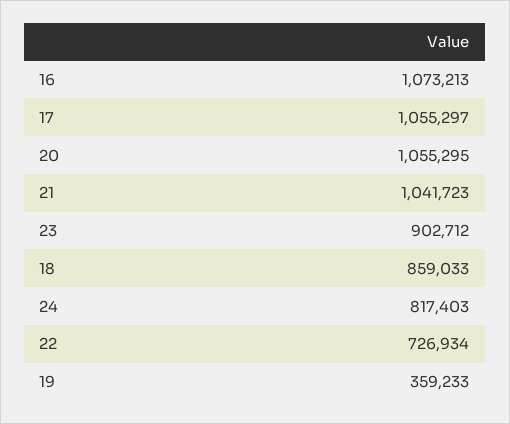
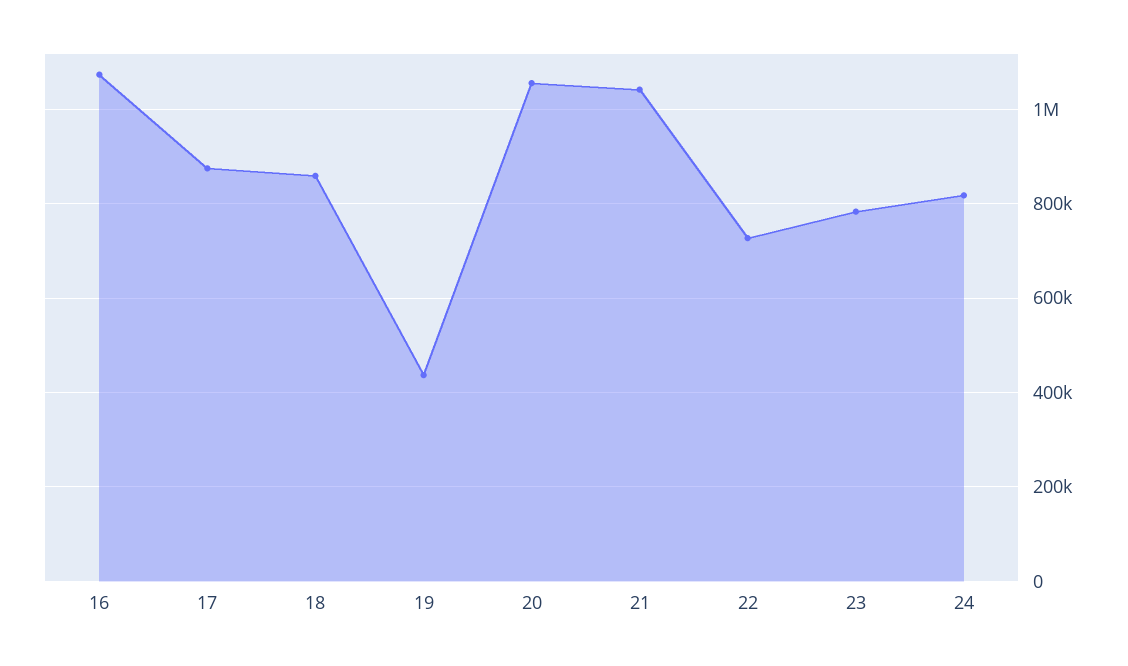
  {
    "16": 1073213,
-   "17": 1055297,
+   "17": 880000,
    "20": 1055295,
    "21": 1041723,
-   "23": 902712,
+   "23": 780000,
    "18": 859033,
    "24": 817403,
    "22": 726934,
-   "19": 359233
+   "19": 440000
  }

